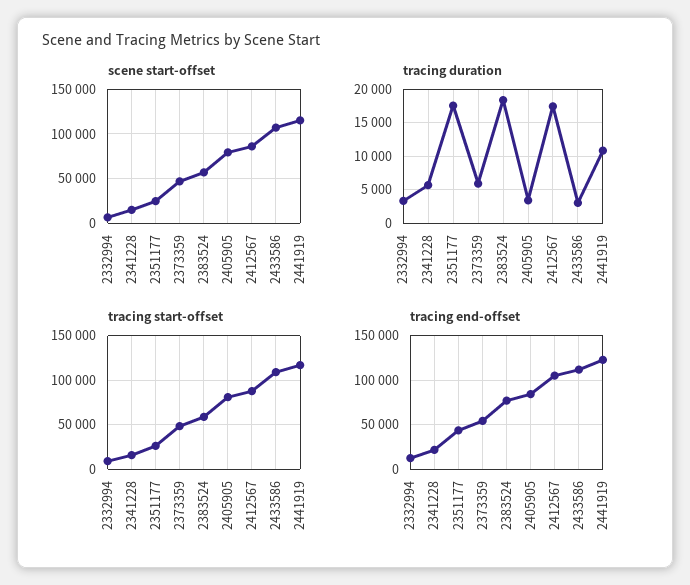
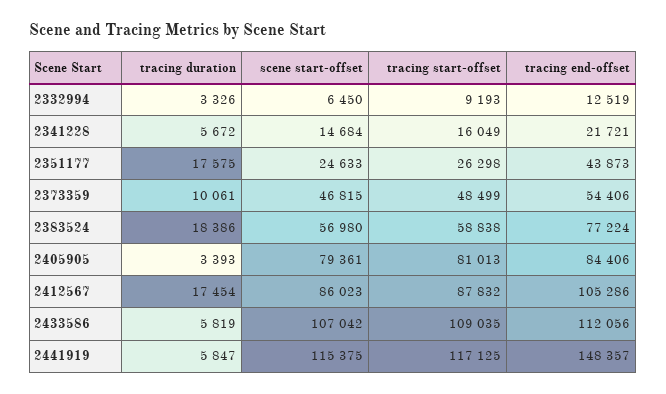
  {
    "scene start-offset": {
      "2332994": 6450,
      "2341228": 14684,
      "2351177": 24633,
      "2373359": 46815,
      "2383524": 56980,
      "2405905": 79361,
      "2412567": 86023,
      "2433586": 107042,
      "2441919": 115375
    },
    "tracing duration": {
      "2332994": 3326,
      "2341228": 5672,
      "2351177": 17575,
-     "2373359": 6000,
+     "2373359": 10061,
      "2383524": 18386,
      "2405905": 3393,
      "2412567": 17454,
-     "2433586": 3000,
+     "2433586": 5819,
-     "2441919": 11000
+     "2441919": 5847
    },
    "tracing start-offset": {
      "2332994": 9193,
      "2341228": 16049,
      "2351177": 26298,
      "2373359": 48499,
      "2383524": 58838,
      "2405905": 81013,
      "2412567": 87832,
      "2433586": 109035,
      "2441919": 117125
    },
    "tracing end-offset": {
      "2332994": 12519,
      "2341228": 21721,
      "2351177": 43873,
      "2373359": 54406,
      "2383524": 77224,
      "2405905": 84406,
      "2412567": 105286,
      "2433586": 112056,
-     "2441919": 120000
+     "2441919": 148357
    }
  }

